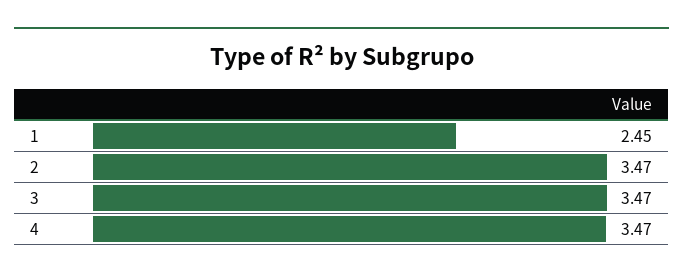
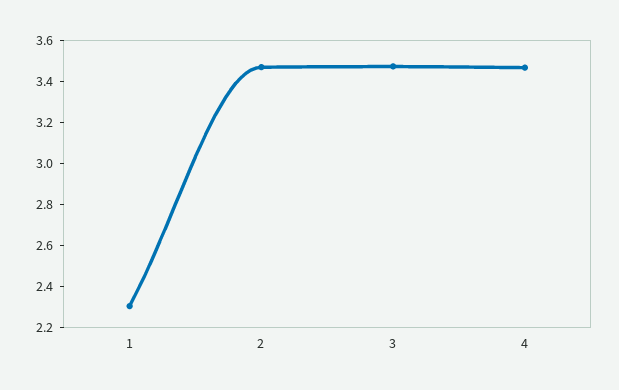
  {
-   "1": 2.45,
+   "1": 2.3,
    "2": 3.47,
    "3": 3.47,
    "4": 3.47
  }

